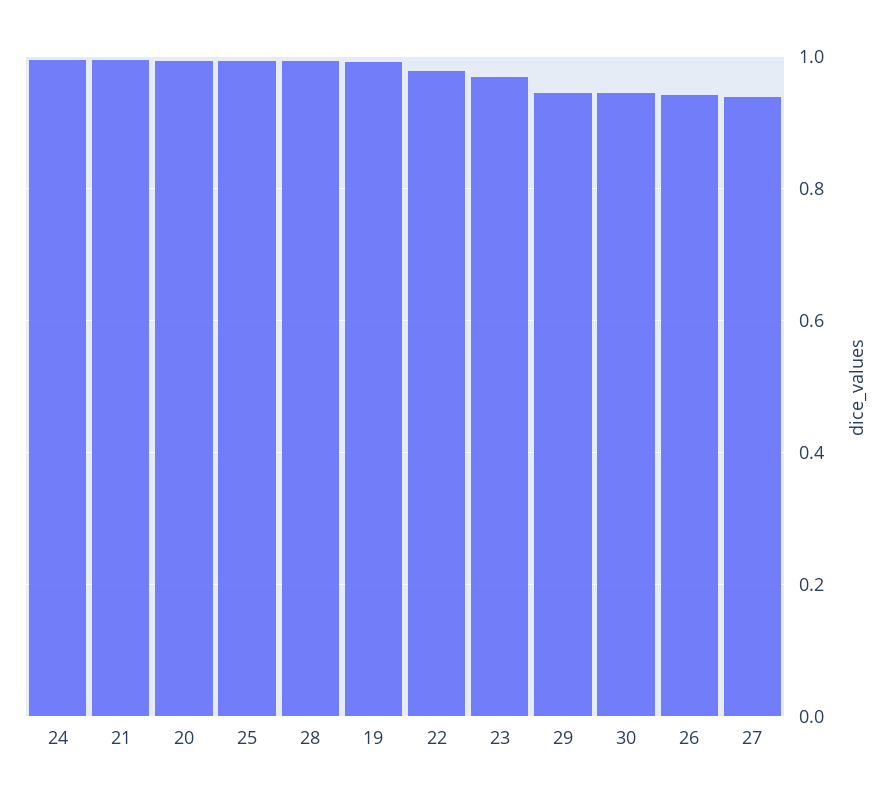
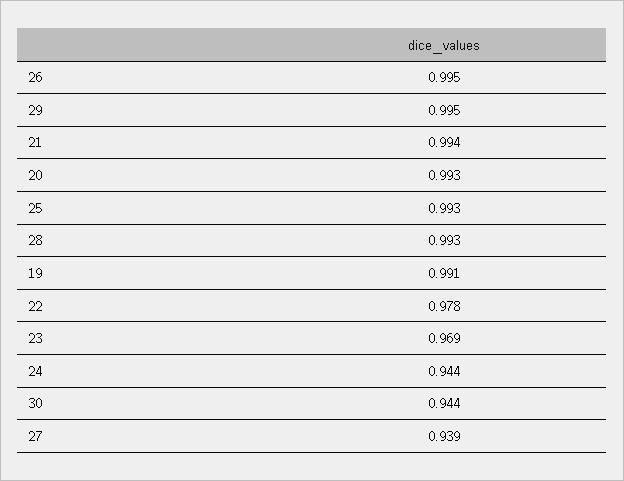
  {
-   "24": 1,
+   "24": 0.944,
    "21": 0.994,
    "20": 0.993,
    "25": 0.993,
    "28": 0.993,
    "19": 0.991,
    "22": 0.978,
    "23": 0.969,
-   "29": 0.94,
+   "29": 0.995,
    "30": 0.944,
-   "26": 0.94,
+   "26": 0.995,
    "27": 0.939
  }

